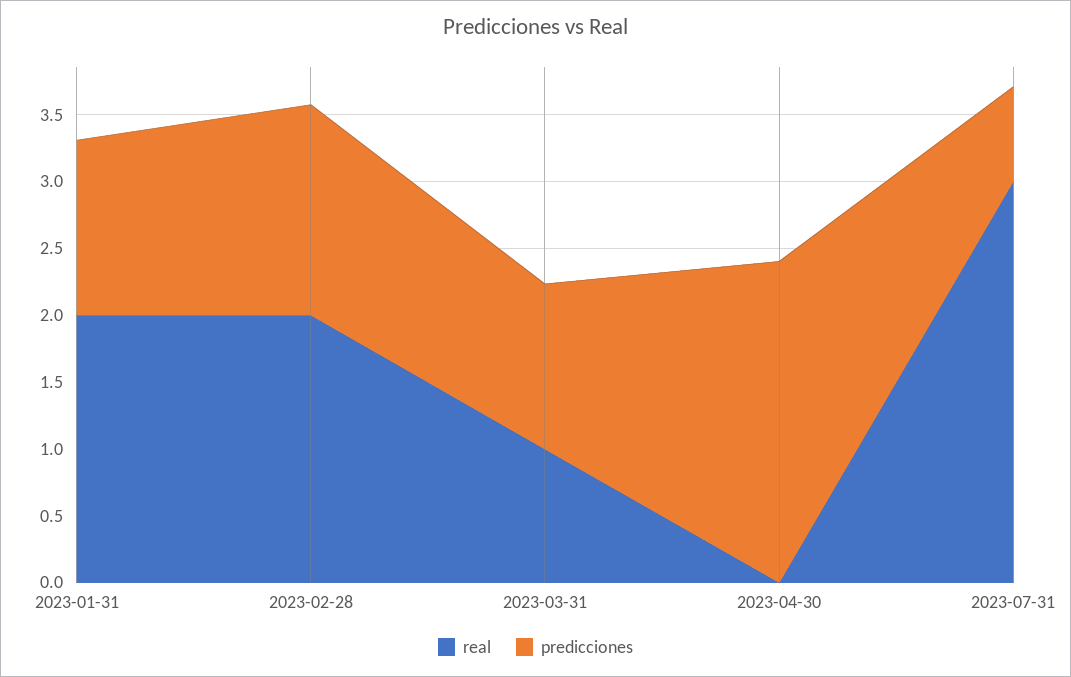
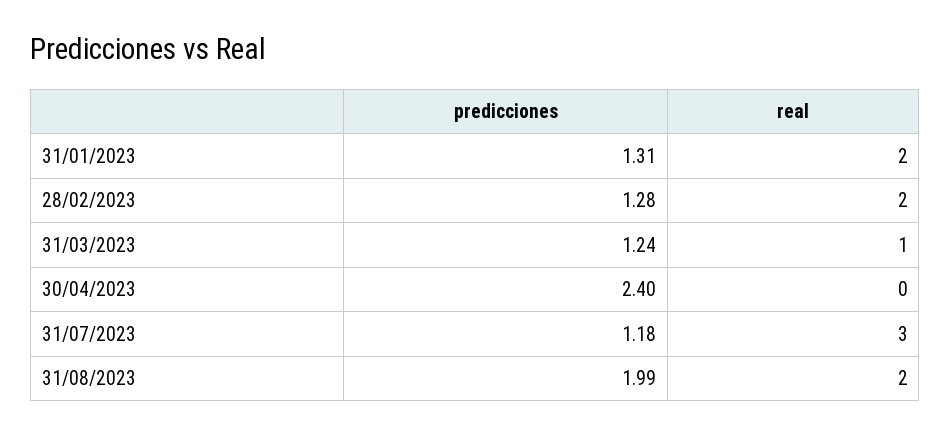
  {
    "real": {
      "2023-01-31": 2,
      "2023-02-28": 2,
      "2023-03-31": 1,
      "2023-04-30": 0,
-     "2023-07-31": 3
+     "2023-07-31": 3,
+     "31/08/2023": 2
    },
    "predicciones": {
      "2023-01-31": 1.31,
-     "2023-02-28": 1.6,
+     "2023-02-28": 1.28,
      "2023-03-31": 1.24,
      "2023-04-30": 2.4,
-     "2023-07-31": 0.7
+     "2023-07-31": 1.18,
+     "31/08/2023": 1.99
    }
  }

